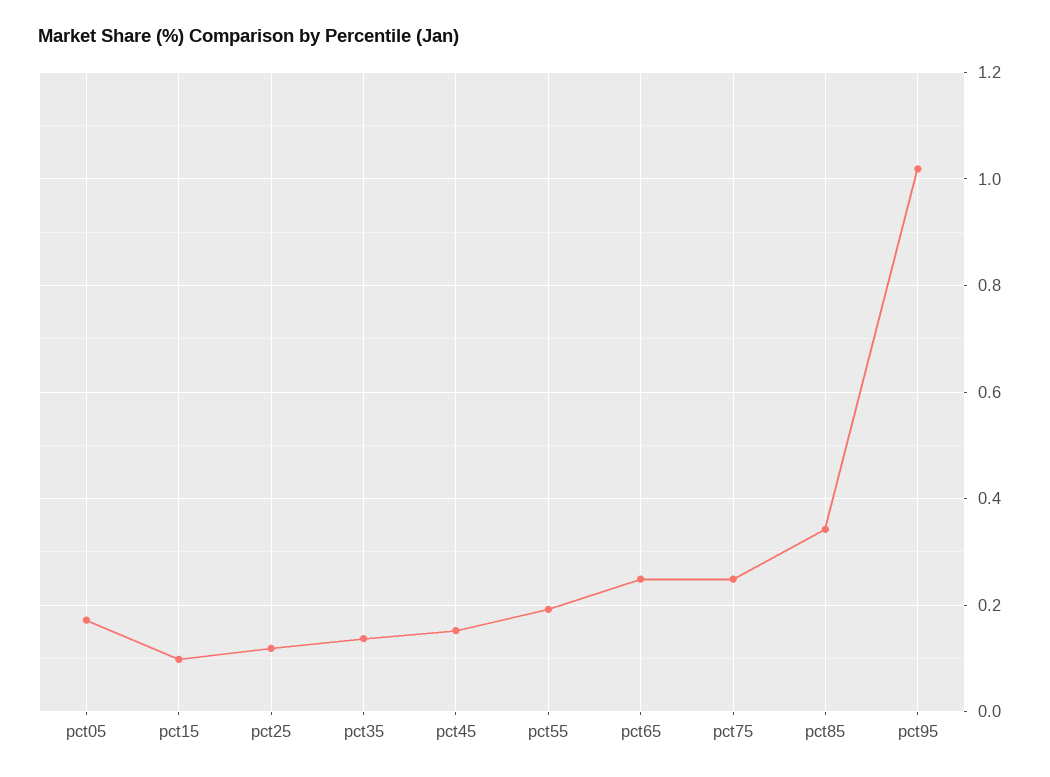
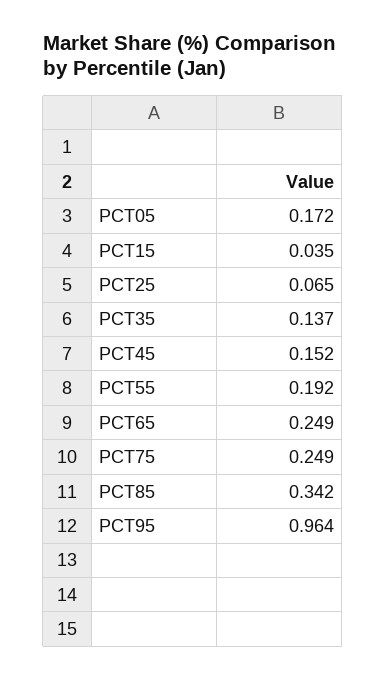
  {
    "pct05": 0.172,
-   "pct15": 0.1,
+   "pct15": 0.035,
-   "pct25": 0.12,
+   "pct25": 0.065,
    "pct35": 0.137,
    "pct45": 0.152,
    "pct55": 0.192,
    "pct65": 0.249,
    "pct75": 0.249,
    "pct85": 0.342,
-   "pct95": 1.02
+   "pct95": 0.964
  }

